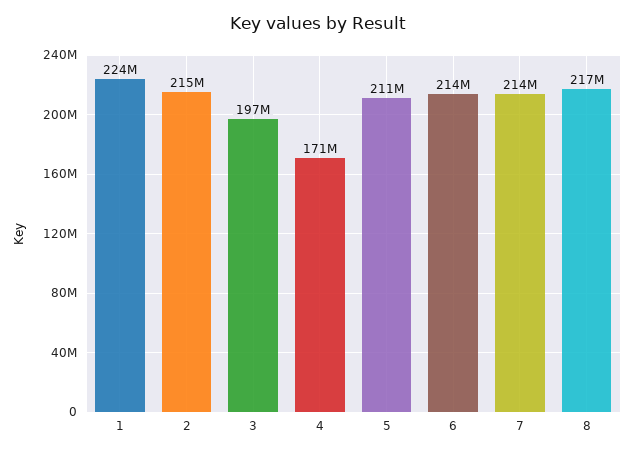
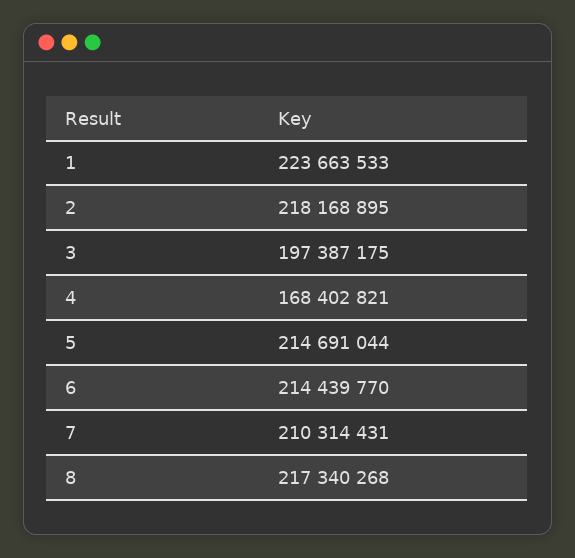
  {
    "1": 223663533,
-   "2": 215000000,
+   "2": 218168895,
    "3": 197387175,
-   "4": 171000000,
+   "4": 168402821,
-   "5": 211000000,
+   "5": 214691044,
    "6": 214439770,
-   "7": 214000000,
+   "7": 210314431,
    "8": 217340268
  }

